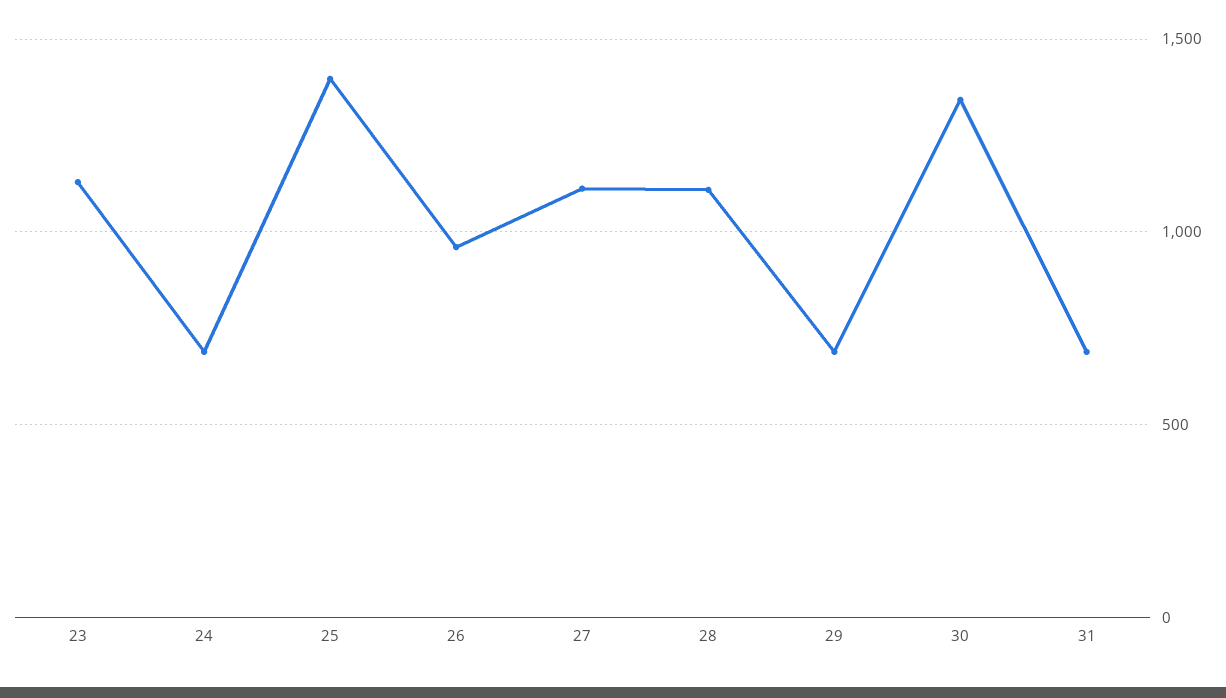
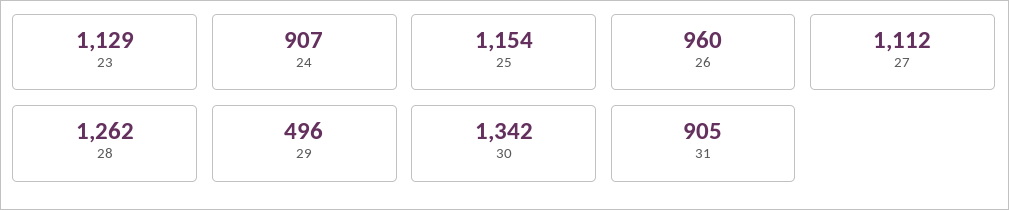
  {
    "23": 1129,
-   "24": 700,
+   "24": 907,
-   "25": 1400,
+   "25": 1154,
    "26": 960,
    "27": 1112,
-   "28": 1100,
+   "28": 1262,
-   "29": 700,
+   "29": 496,
    "30": 1342,
-   "31": 700
+   "31": 905
  }

